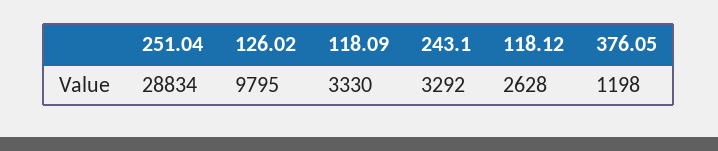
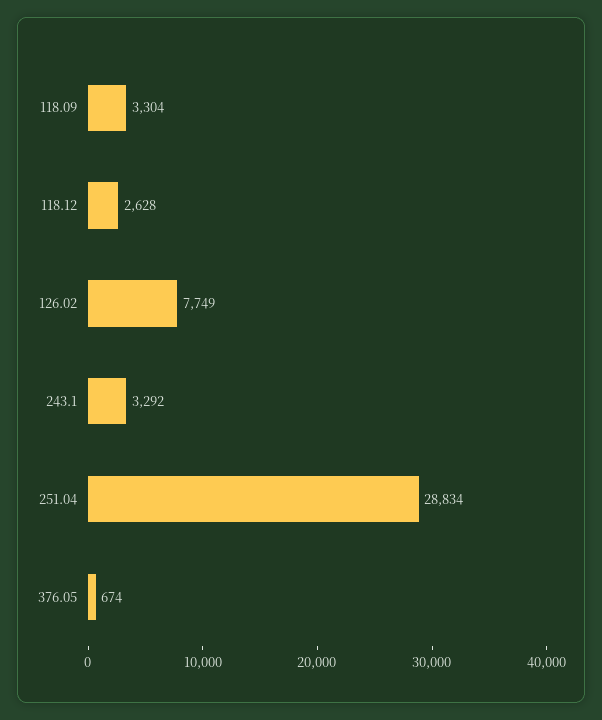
  {
    "251.04": 28834,
-   "126.02": 9795,
+   "126.02": 7749,
-   "118.09": 3330,
+   "118.09": 3304,
    "243.1": 3292,
    "118.12": 2628,
-   "376.05": 1198
+   "376.05": 674
  }

